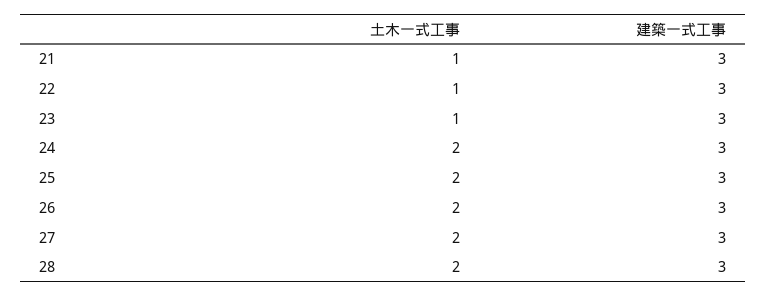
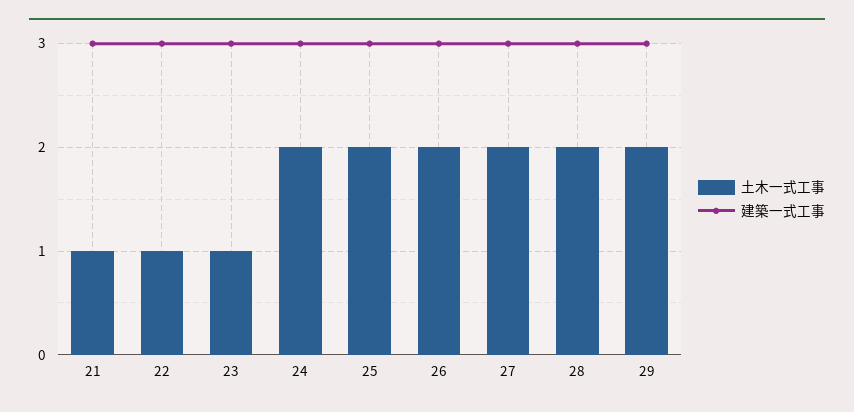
  {
    "土木一式工事": {
      "21": 1,
      "22": 1,
      "23": 1,
      "24": 2,
      "25": 2,
      "26": 2,
      "27": 2,
-     "28": 2
+     "28": 2,
+     "29": 2
    },
    "建築一式工事": {
      "21": 3,
      "22": 3,
      "23": 3,
      "24": 3,
      "25": 3,
      "26": 3,
      "27": 3,
-     "28": 3
+     "28": 3,
+     "29": 3
    }
  }

